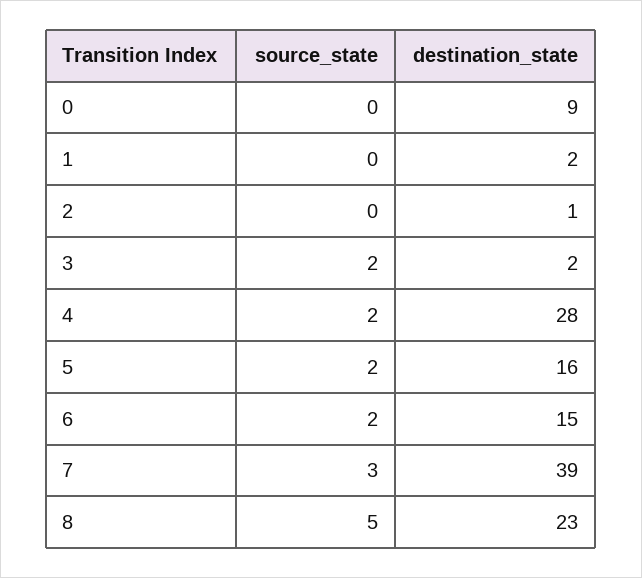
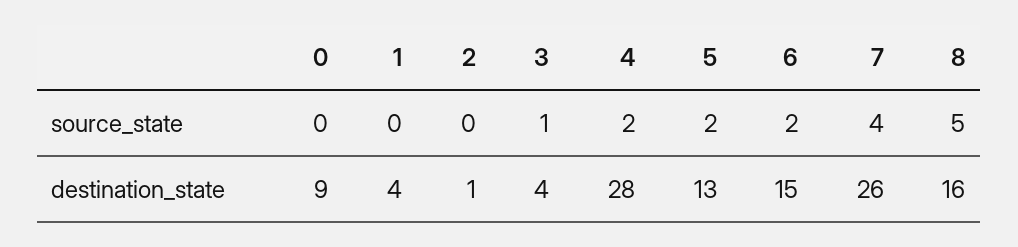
  {
    "source_state": {
      "0": 0,
      "1": 0,
      "2": 0,
-     "3": 2,
+     "3": 1,
      "4": 2,
      "5": 2,
      "6": 2,
-     "7": 3,
+     "7": 4,
      "8": 5
    },
    "destination_state": {
      "0": 9,
-     "1": 2,
+     "1": 4,
      "2": 1,
-     "3": 2,
+     "3": 4,
      "4": 28,
-     "5": 16,
+     "5": 13,
      "6": 15,
-     "7": 39,
+     "7": 26,
-     "8": 23
+     "8": 16
    }
  }

